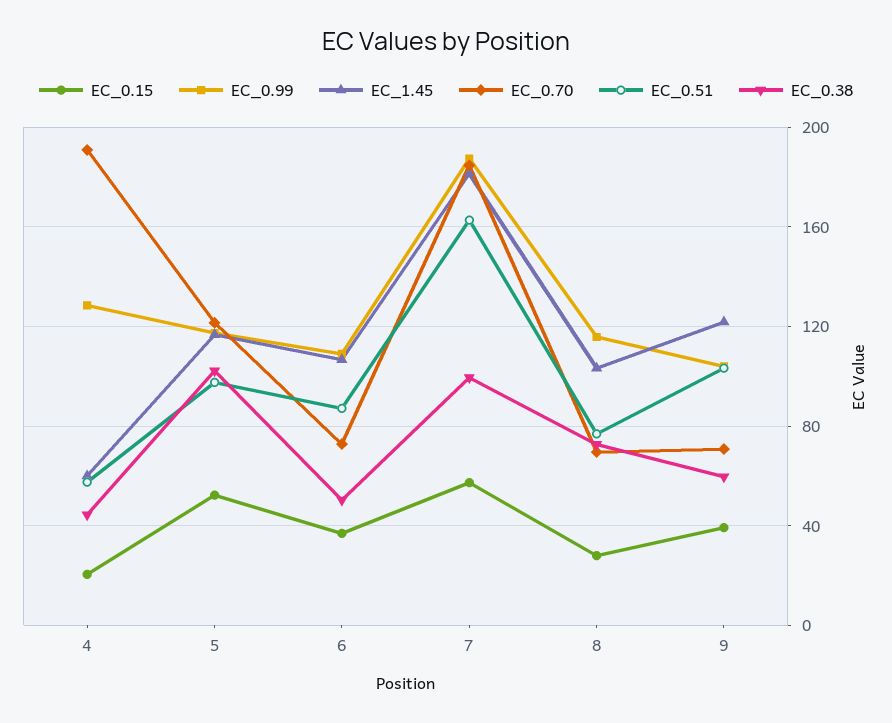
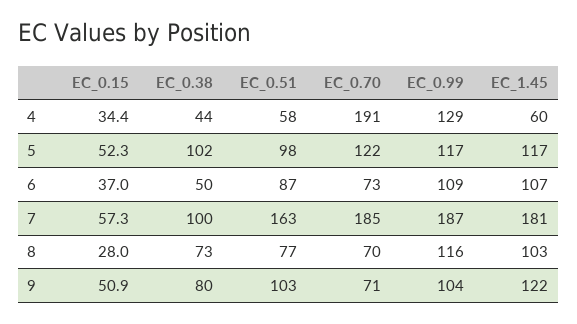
  {
    "EC_0.15": {
-     "4": 20,
+     "4": 34.4,
      "5": 52.3,
      "6": 37,
      "7": 57.3,
      "8": 28,
-     "9": 40
+     "9": 50.9
    },
    "EC_0.99": {
      "4": 129,
      "5": 117,
      "6": 109,
      "7": 187,
      "8": 116,
      "9": 104
    },
    "EC_1.45": {
      "4": 60,
      "5": 117,
      "6": 107,
      "7": 181,
      "8": 103,
      "9": 122
    },
    "EC_0.70": {
      "4": 191,
      "5": 122,
      "6": 73,
      "7": 185,
      "8": 70,
      "9": 71
    },
    "EC_0.51": {
      "4": 58,
      "5": 98,
      "6": 87,
      "7": 163,
      "8": 77,
      "9": 103
    },
    "EC_0.38": {
      "4": 44,
      "5": 102,
      "6": 50,
      "7": 100,
      "8": 73,
-     "9": 60
+     "9": 80
    }
  }

